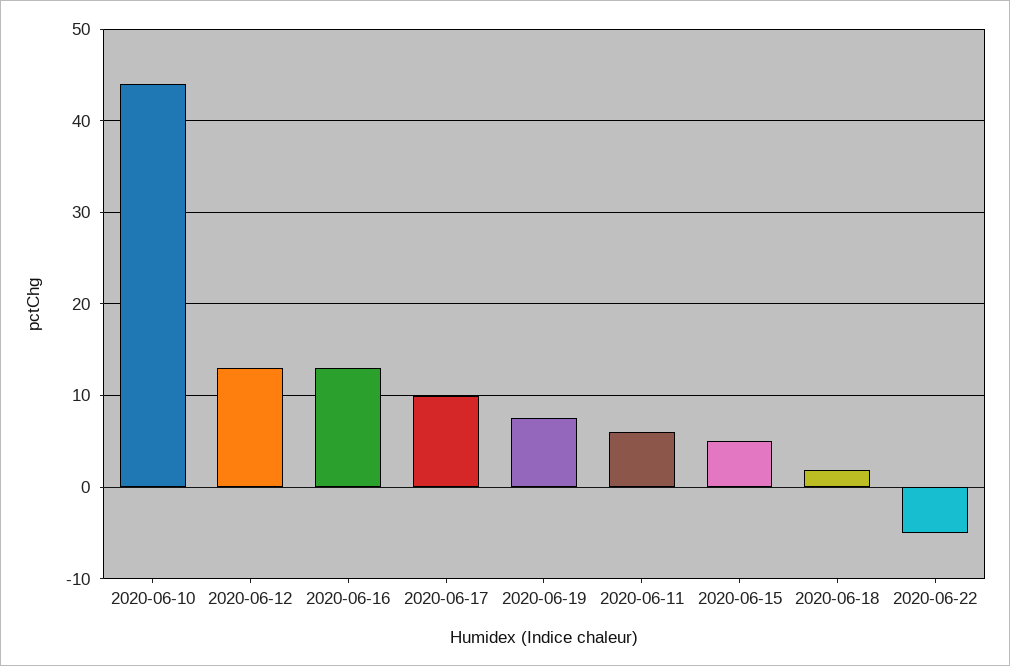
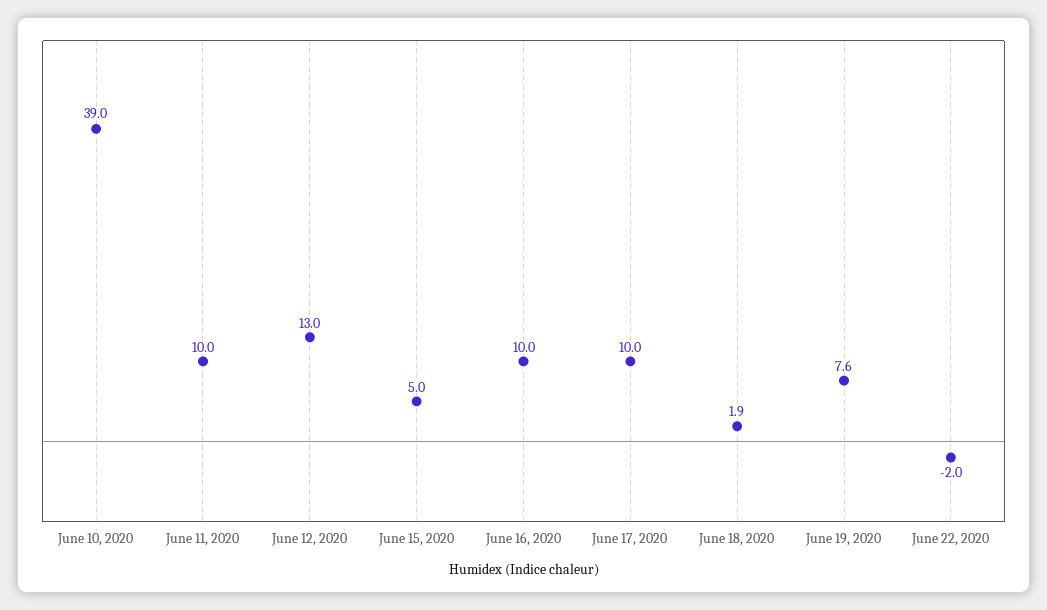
  {
-   "2020-06-10": 44,
+   "2020-06-10": 39,
    "2020-06-12": 13,
-   "2020-06-16": 13,
+   "2020-06-16": 10,
    "2020-06-17": 10,
    "2020-06-19": 7.6,
-   "2020-06-11": 6,
+   "2020-06-11": 10,
    "2020-06-15": 5,
    "2020-06-18": 1.9,
-   "2020-06-22": -5
+   "2020-06-22": -2
  }

